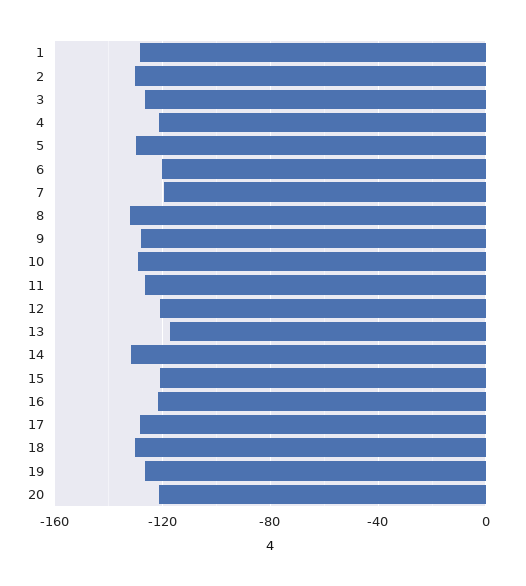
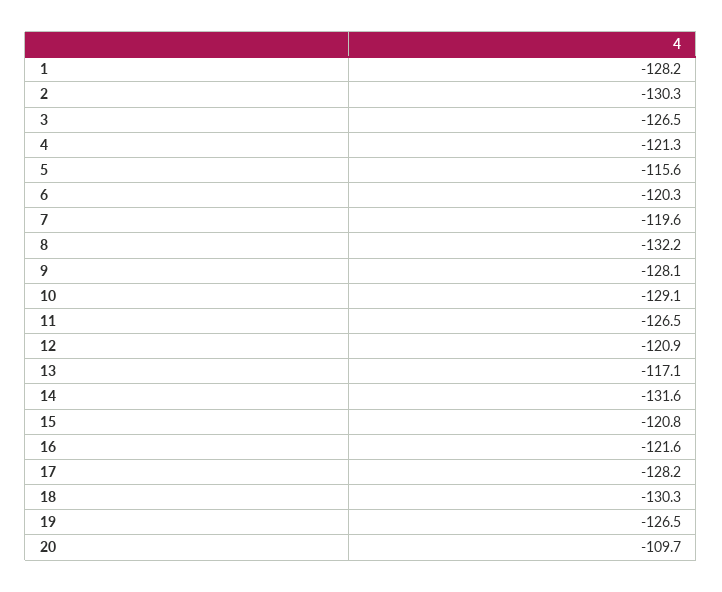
  {
    "1": -128.2,
    "2": -130.3,
    "3": -126.5,
    "4": -121.3,
-   "5": -130,
+   "5": -115.6,
    "6": -120.3,
    "7": -119.6,
    "8": -132.2,
    "9": -128.1,
    "10": -129.1,
    "11": -126.5,
    "12": -120.9,
    "13": -117.1,
    "14": -131.6,
    "15": -120.8,
    "16": -121.6,
    "17": -128.2,
    "18": -130.3,
    "19": -126.5,
-   "20": -120
+   "20": -109.7
  }

